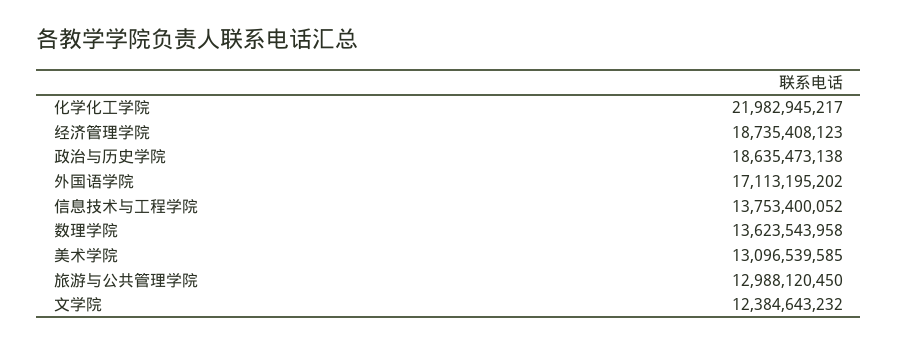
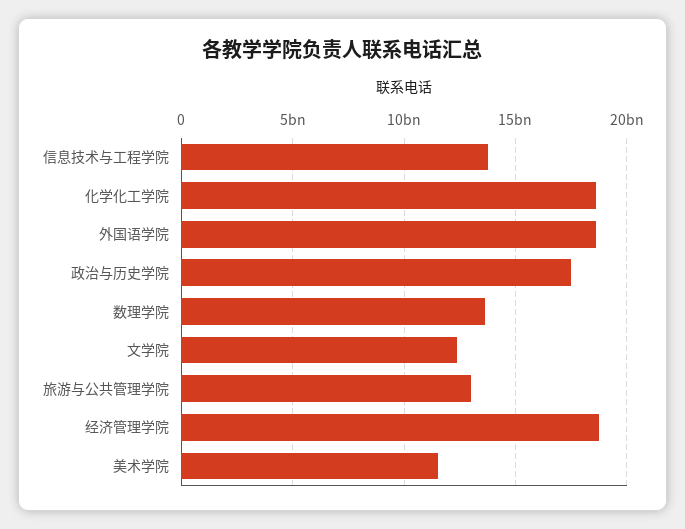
  {
-   "化学化工学院": 21982945217,
+   "化学化工学院": 18500000000,
    "经济管理学院": 18735408123,
-   "政治与历史学院": 18635473138,
+   "政治与历史学院": 17500000000,
-   "外国语学院": 17113195202,
+   "外国语学院": 18500000000,
    "信息技术与工程学院": 13753400052,
    "数理学院": 13623543958,
-   "美术学院": 13096539585,
+   "美术学院": 11500000000,
    "旅游与公共管理学院": 12988120450,
    "文学院": 12384643232
  }

